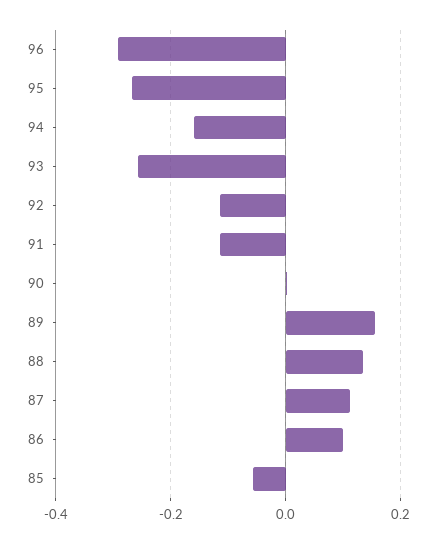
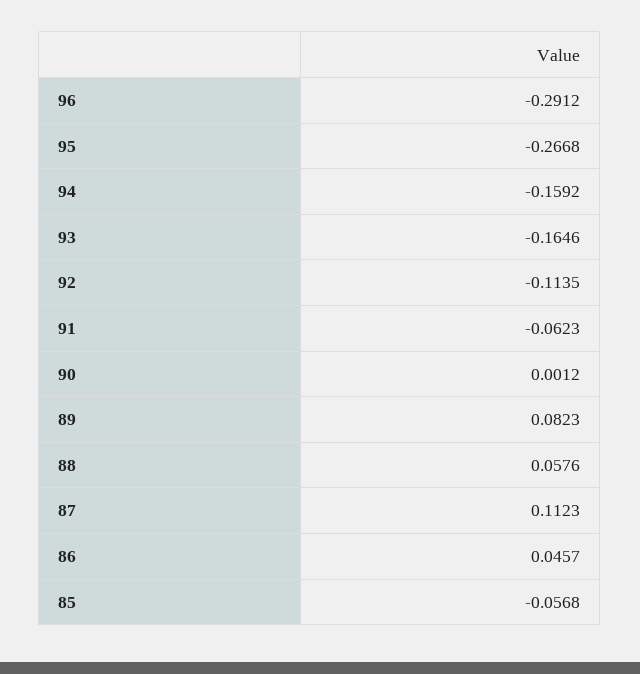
  {
    "96": -0.2912,
    "95": -0.2668,
    "94": -0.1592,
-   "93": -0.26,
+   "93": -0.1646,
    "92": -0.1135,
-   "91": -0.12,
+   "91": -0.0623,
    "90": 0.0012,
-   "89": 0.16,
+   "89": 0.0823,
-   "88": 0.14,
+   "88": 0.0576,
    "87": 0.1123,
-   "86": 0.1,
+   "86": 0.0457,
    "85": -0.0568
  }

